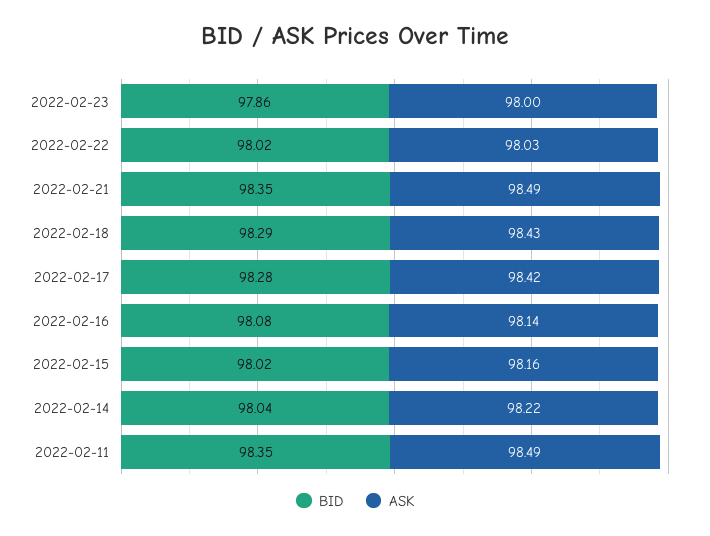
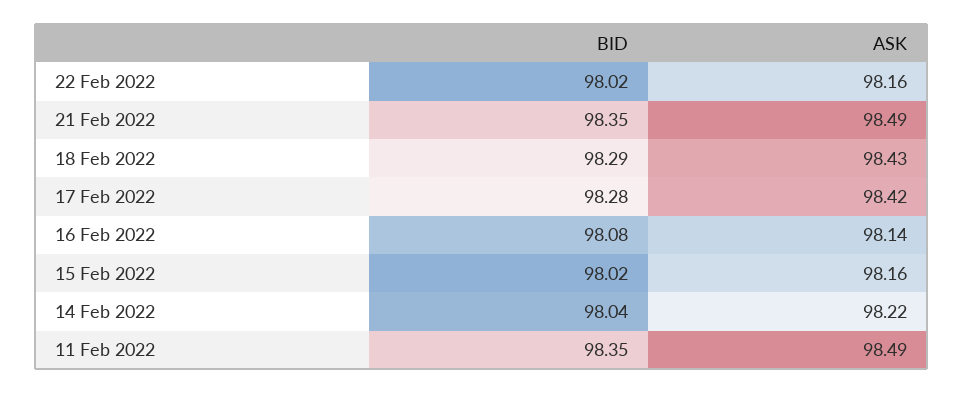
  {
    "BID": {
-     "2022-02-23": 97.86,
      "2022-02-22": 98.02,
      "2022-02-21": 98.35,
      "2022-02-18": 98.29,
      "2022-02-17": 98.28,
      "2022-02-16": 98.08,
      "2022-02-15": 98.02,
      "2022-02-14": 98.04,
      "2022-02-11": 98.35
    },
    "ASK": {
-     "2022-02-23": 98,
-     "2022-02-22": 98.03,
+     "2022-02-22": 98.16,
      "2022-02-21": 98.49,
      "2022-02-18": 98.43,
      "2022-02-17": 98.42,
      "2022-02-16": 98.14,
      "2022-02-15": 98.16,
      "2022-02-14": 98.22,
      "2022-02-11": 98.49
    }
  }

